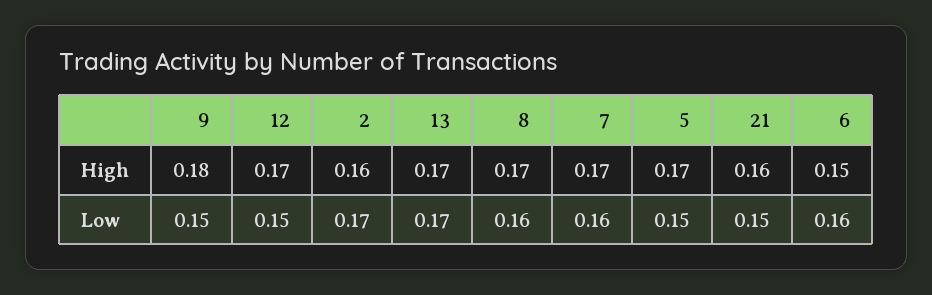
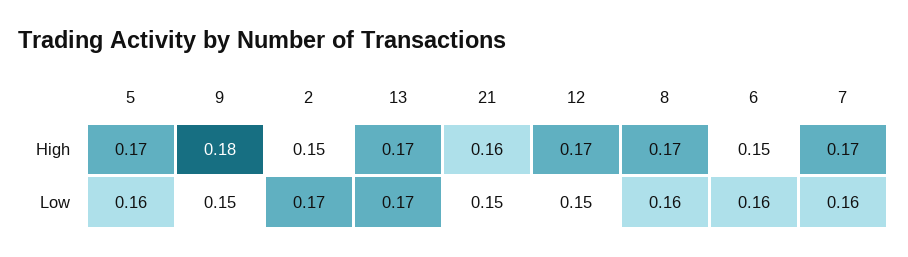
  {
    "9": {
      "High": 0.18,
      "Low": 0.15
    },
    "12": {
      "High": 0.17,
      "Low": 0.15
    },
    "2": {
-     "High": 0.16,
+     "High": 0.15,
      "Low": 0.17
    },
    "13": {
      "High": 0.17,
      "Low": 0.17
    },
    "8": {
      "High": 0.17,
      "Low": 0.16
    },
    "7": {
      "High": 0.17,
      "Low": 0.16
    },
    "5": {
      "High": 0.17,
-     "Low": 0.15
+     "Low": 0.16
    },
    "21": {
      "High": 0.16,
      "Low": 0.15
    },
    "6": {
      "High": 0.15,
      "Low": 0.16
    }
  }

